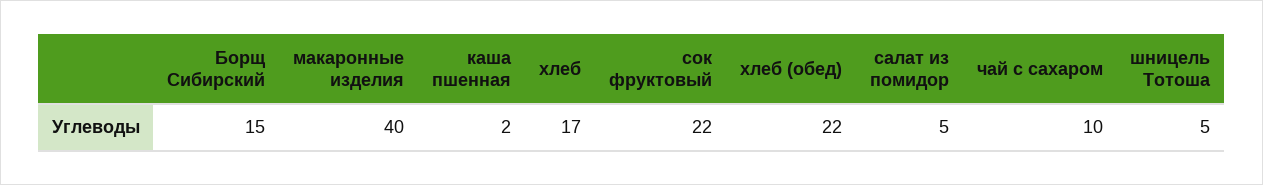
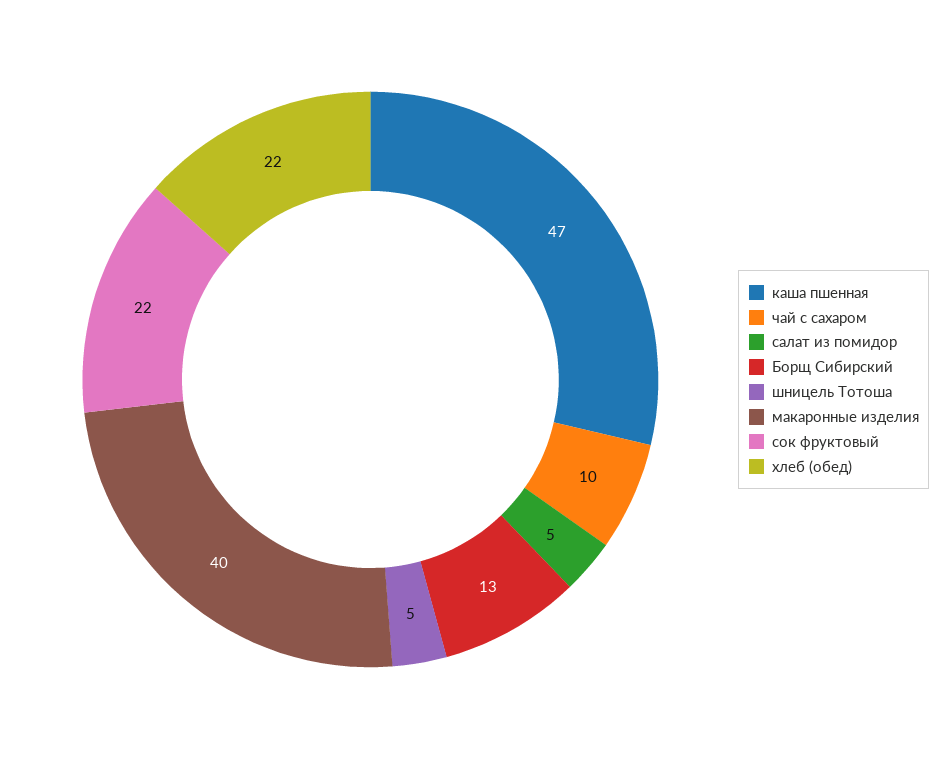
  {
-   "Борщ Сибирский": 15,
+   "Борщ Сибирский": 13,
    "макаронные изделия": 40,
-   "каша пшенная": 2,
+   "каша пшенная": 47,
-   "хлеб": 17,
    "сок фруктовый": 22,
    "хлеб (обед)": 22,
    "салат из помидор": 5,
    "чай с сахаром": 10,
    "шницель Тотоша": 5
  }

